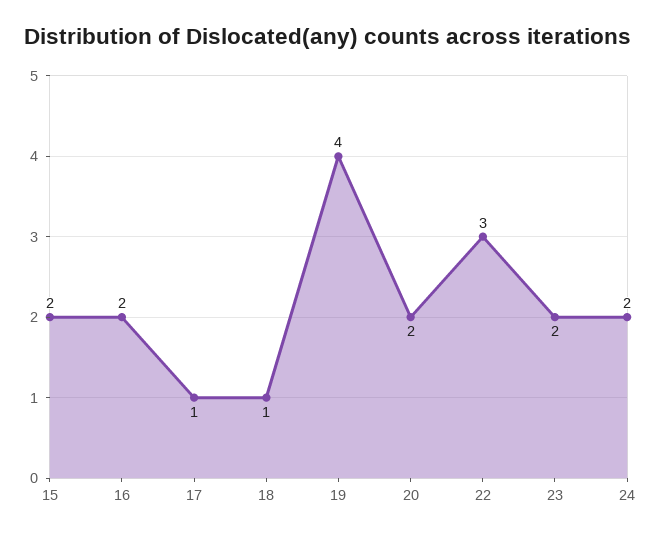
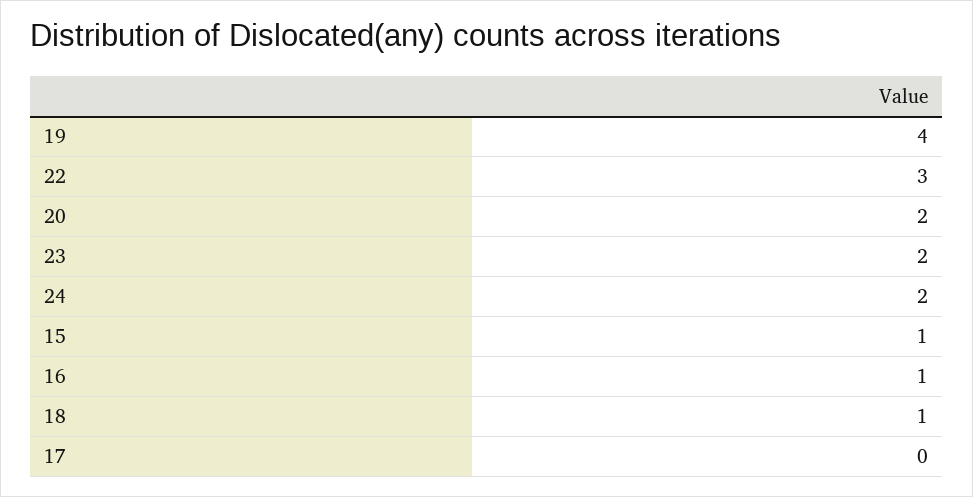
  {
-   "15": 2,
+   "15": 1,
-   "16": 2,
+   "16": 1,
-   "17": 1,
+   "17": 0,
    "18": 1,
    "19": 4,
    "20": 2,
    "22": 3,
    "23": 2,
    "24": 2
  }

